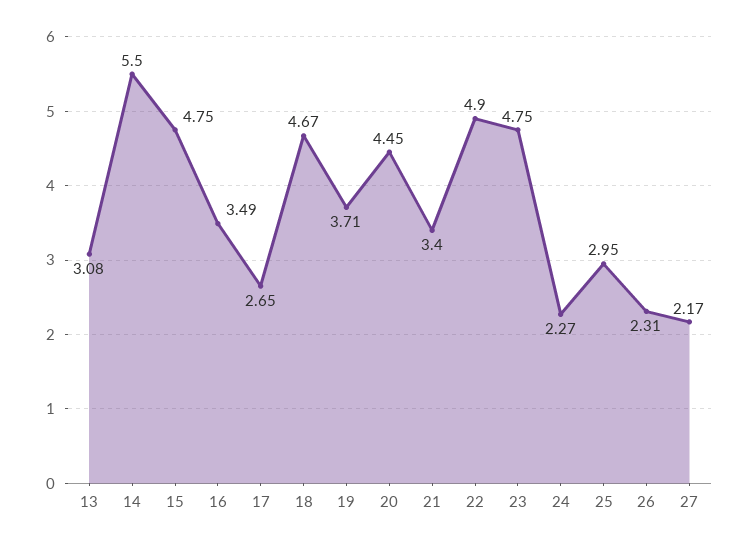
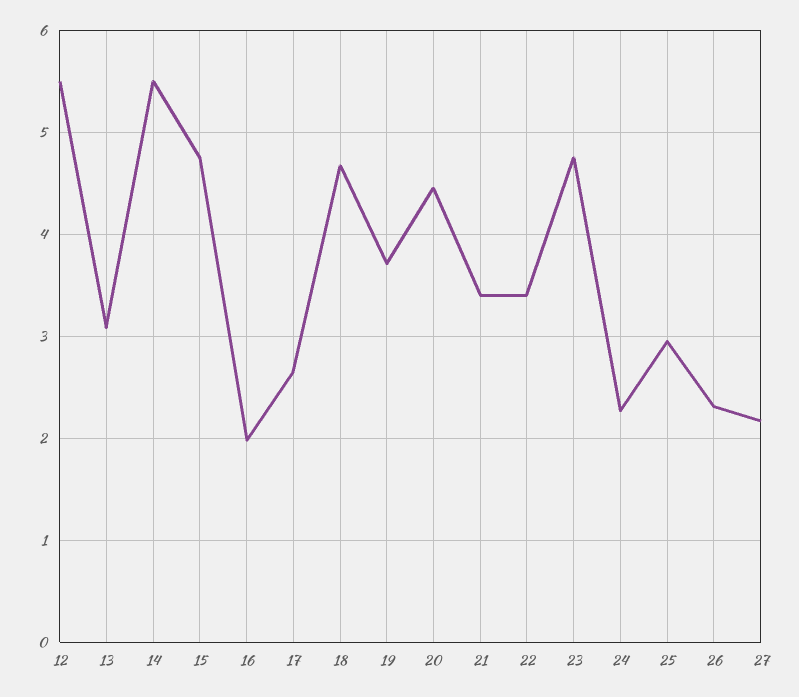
  {
    "13": 3.08,
    "14": 5.5,
    "15": 4.75,
-   "16": 3.49,
+   "16": 2,
    "17": 2.65,
    "18": 4.67,
    "19": 3.71,
    "20": 4.45,
    "21": 3.4,
-   "22": 4.9,
+   "22": 3.4,
    "23": 4.75,
    "24": 2.27,
    "25": 2.95,
    "26": 2.31,
-   "27": 2.17
+   "27": 2.17,
+   "12": 5.5
  }

